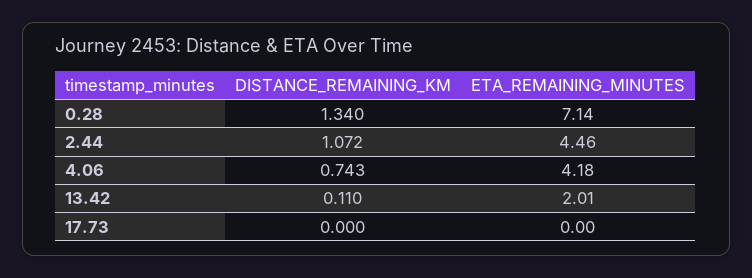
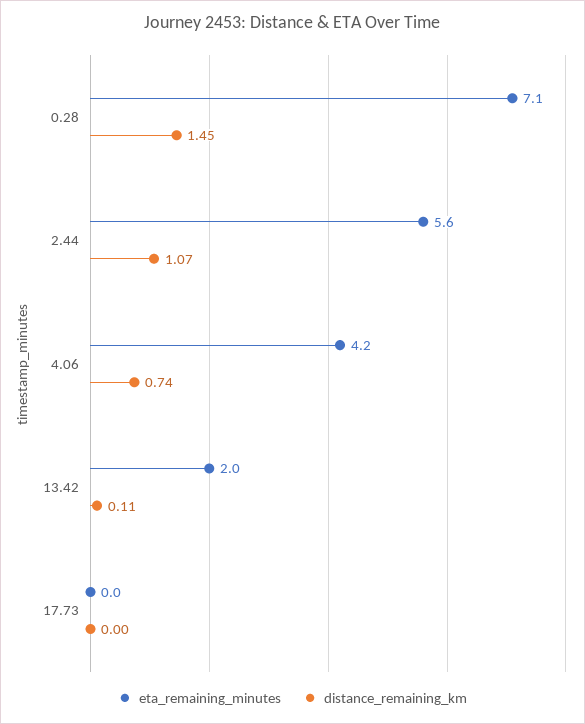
  {
    "DISTANCE_REMAINING_KM": {
-     "0.28": 1.34,
+     "0.28": 1.45,
      "2.44": 1.072,
      "4.06": 0.743,
      "13.42": 0.11,
      "17.73": 0
    },
    "ETA_REMAINING_MINUTES": {
      "0.28": 7.14,
-     "2.44": 4.46,
+     "2.44": 5.6,
      "4.06": 4.18,
      "13.42": 2.01,
      "17.73": 0
    }
  }

